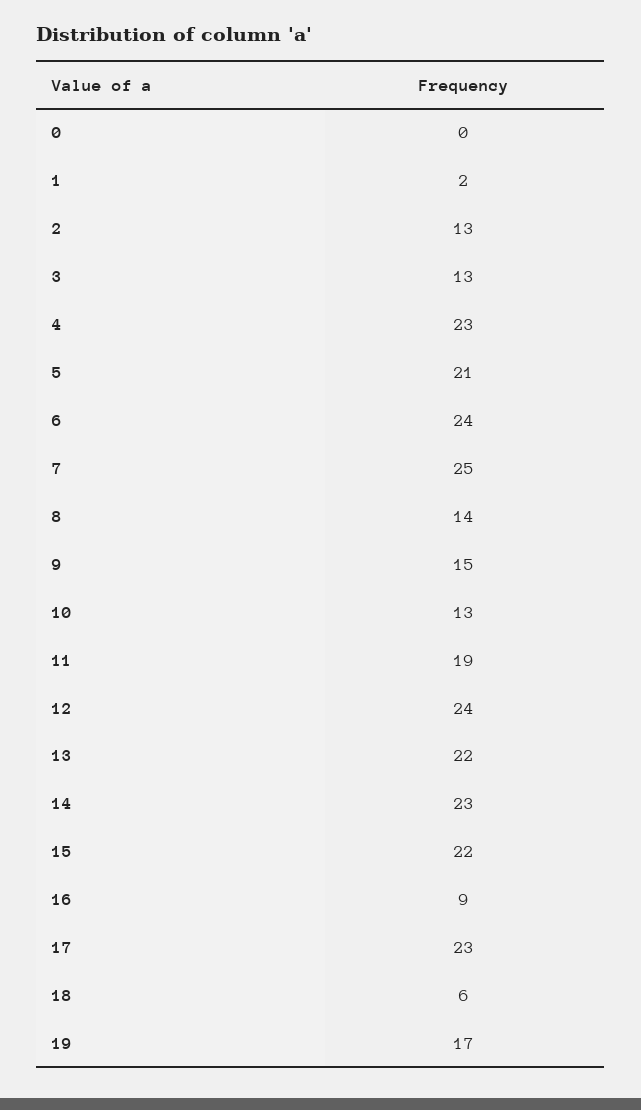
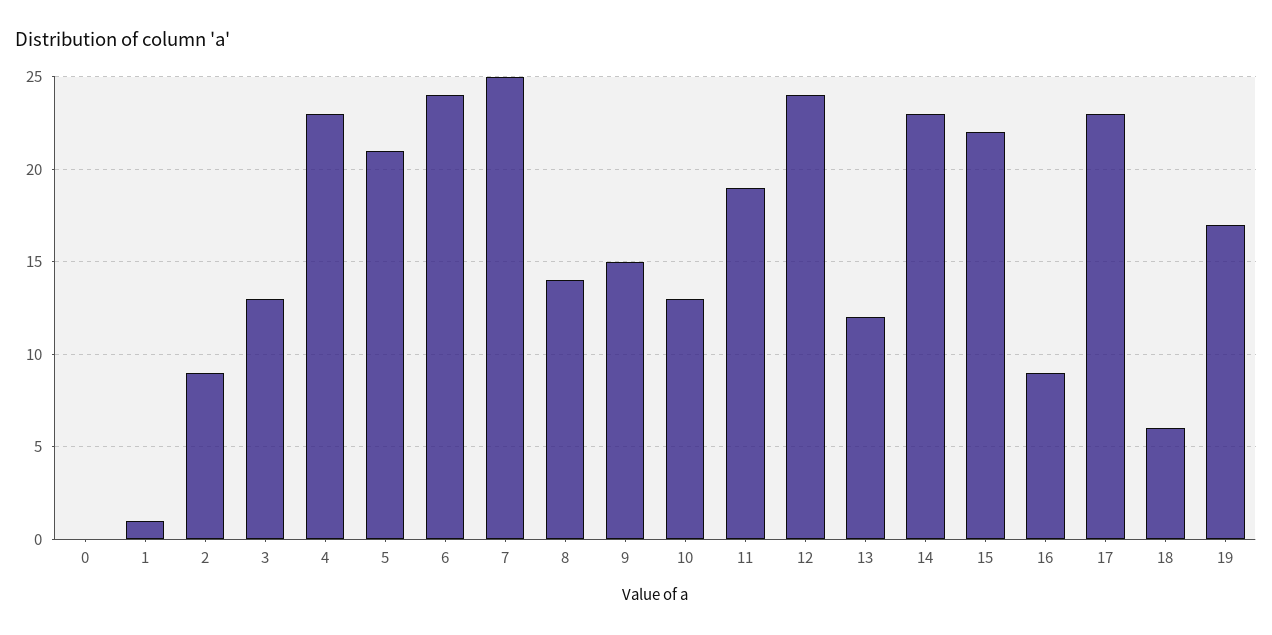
  {
    "0": 0,
-   "1": 2,
+   "1": 1,
-   "2": 13,
+   "2": 9,
    "3": 13,
    "4": 23,
    "5": 21,
    "6": 24,
    "7": 25,
    "8": 14,
    "9": 15,
    "10": 13,
    "11": 19,
    "12": 24,
-   "13": 22,
+   "13": 12,
    "14": 23,
    "15": 22,
    "16": 9,
    "17": 23,
    "18": 6,
    "19": 17
  }

